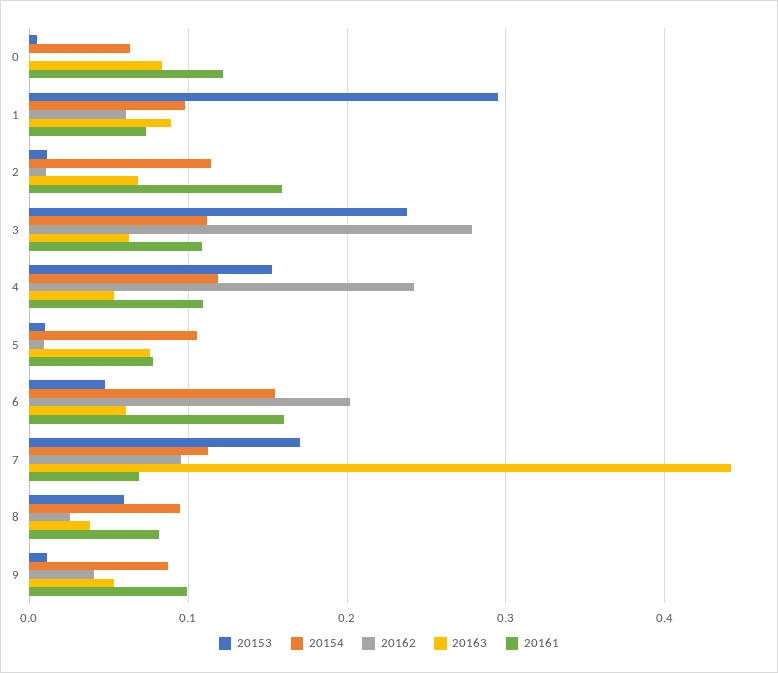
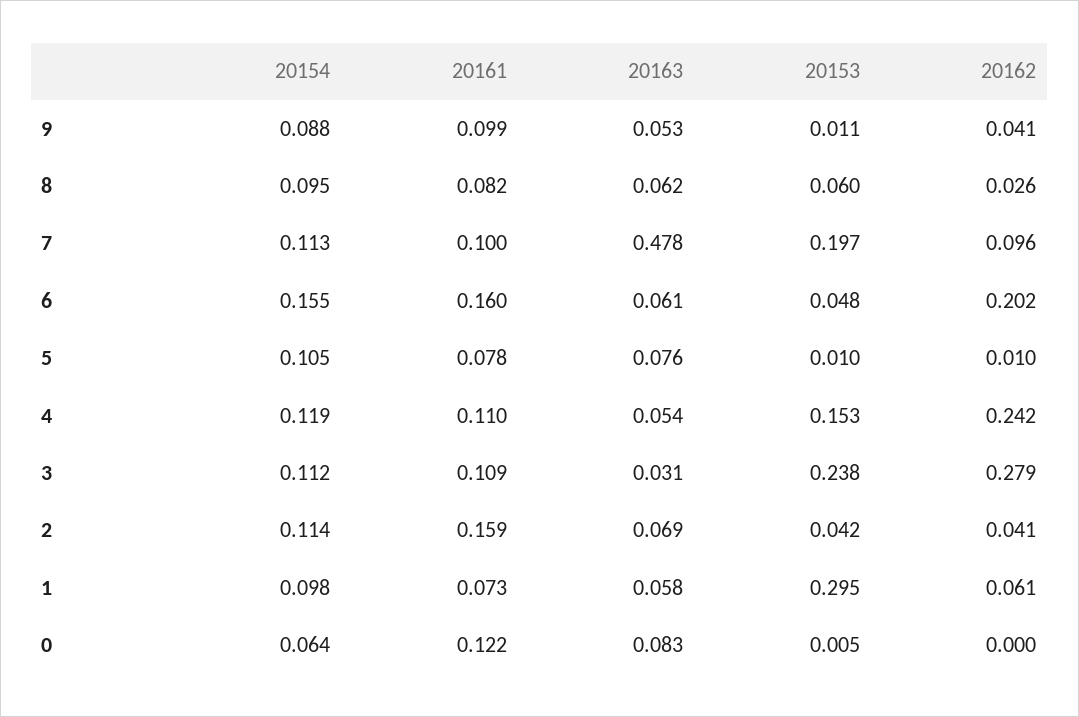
  {
    "20153": {
      "0": 0.005,
      "1": 0.295,
-     "2": 0.01,
+     "2": 0.042,
      "3": 0.238,
      "4": 0.153,
      "5": 0.01,
      "6": 0.048,
-     "7": 0.17,
+     "7": 0.197,
      "8": 0.06,
      "9": 0.011
    },
    "20154": {
      "0": 0.064,
      "1": 0.098,
      "2": 0.114,
      "3": 0.112,
      "4": 0.119,
      "5": 0.105,
      "6": 0.155,
      "7": 0.113,
      "8": 0.095,
      "9": 0.088
    },
    "20162": {
      "0": 0,
      "1": 0.061,
-     "2": 0.01,
+     "2": 0.041,
      "3": 0.279,
      "4": 0.242,
      "5": 0.01,
      "6": 0.202,
      "7": 0.096,
      "8": 0.026,
      "9": 0.041
    },
    "20163": {
      "0": 0.083,
-     "1": 0.09,
+     "1": 0.058,
      "2": 0.069,
-     "3": 0.06,
+     "3": 0.031,
      "4": 0.054,
      "5": 0.076,
      "6": 0.061,
-     "7": 0.44,
+     "7": 0.478,
-     "8": 0.04,
+     "8": 0.062,
      "9": 0.053
    },
    "20161": {
      "0": 0.122,
      "1": 0.073,
      "2": 0.159,
      "3": 0.109,
      "4": 0.11,
      "5": 0.078,
      "6": 0.16,
-     "7": 0.07,
+     "7": 0.1,
      "8": 0.082,
      "9": 0.099
    }
  }

